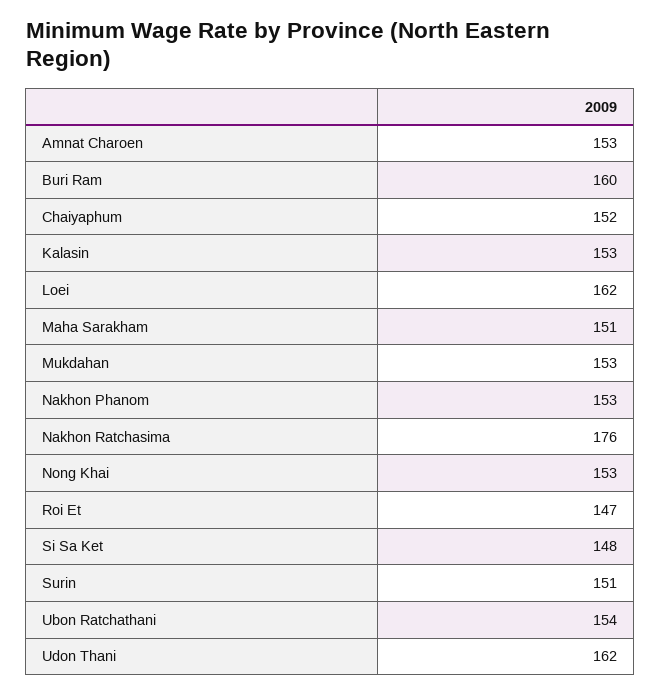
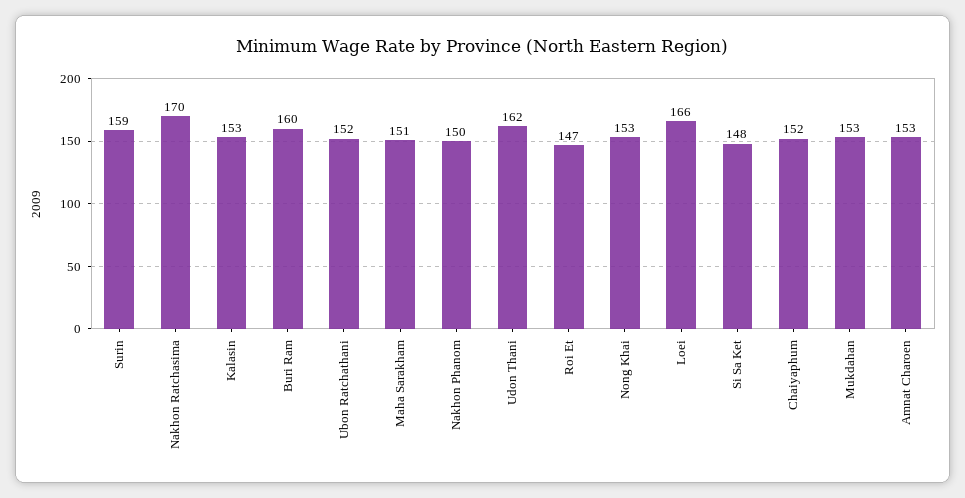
  {
    "Amnat Charoen": 153,
    "Buri Ram": 160,
    "Chaiyaphum": 152,
    "Kalasin": 153,
-   "Loei": 162,
+   "Loei": 166,
    "Maha Sarakham": 151,
    "Mukdahan": 153,
-   "Nakhon Phanom": 153,
+   "Nakhon Phanom": 150,
-   "Nakhon Ratchasima": 176,
+   "Nakhon Ratchasima": 170,
    "Nong Khai": 153,
    "Roi Et": 147,
    "Si Sa Ket": 148,
-   "Surin": 151,
+   "Surin": 159,
-   "Ubon Ratchathani": 154,
+   "Ubon Ratchathani": 152,
    "Udon Thani": 162
  }

